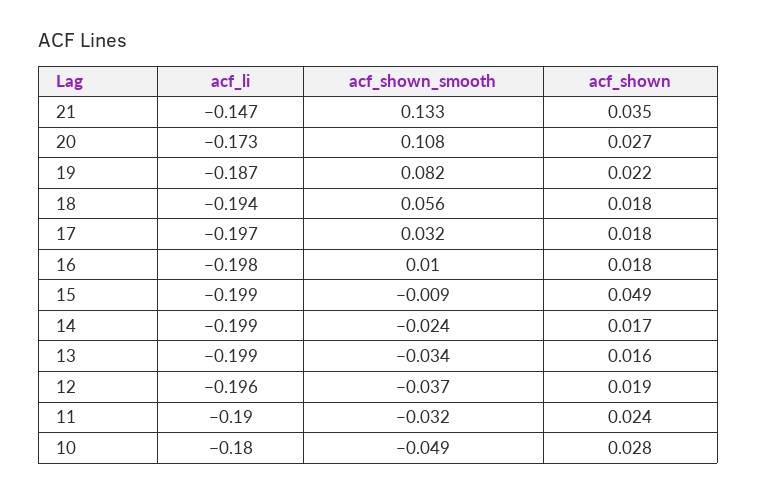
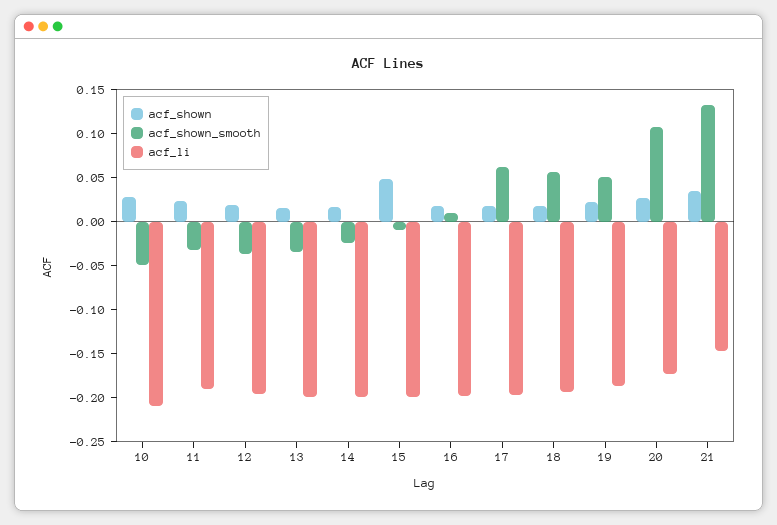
  {
    "acf_li": {
      "21": -0.147,
      "20": -0.173,
      "19": -0.187,
      "18": -0.194,
      "17": -0.197,
      "16": -0.198,
      "15": -0.199,
      "14": -0.199,
      "13": -0.199,
      "12": -0.196,
      "11": -0.19,
-     "10": -0.18
+     "10": -0.21
    },
    "acf_shown_smooth": {
      "21": 0.133,
      "20": 0.108,
-     "19": 0.082,
+     "19": 0.05,
      "18": 0.056,
-     "17": 0.032,
+     "17": 0.06,
      "16": 0.01,
      "15": -0.009,
      "14": -0.024,
      "13": -0.034,
      "12": -0.037,
      "11": -0.032,
      "10": -0.049
    },
    "acf_shown": {
      "21": 0.035,
      "20": 0.027,
      "19": 0.022,
      "18": 0.018,
      "17": 0.018,
      "16": 0.018,
      "15": 0.049,
      "14": 0.017,
      "13": 0.016,
      "12": 0.019,
      "11": 0.024,
      "10": 0.028
    }
  }

